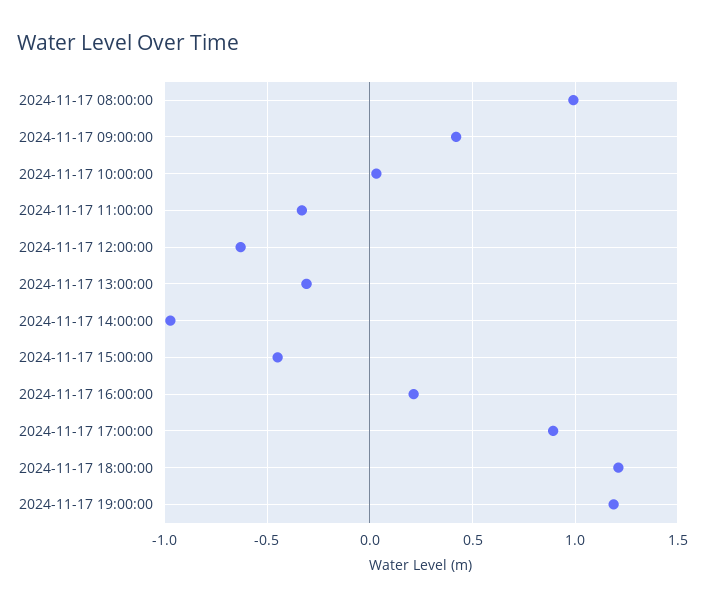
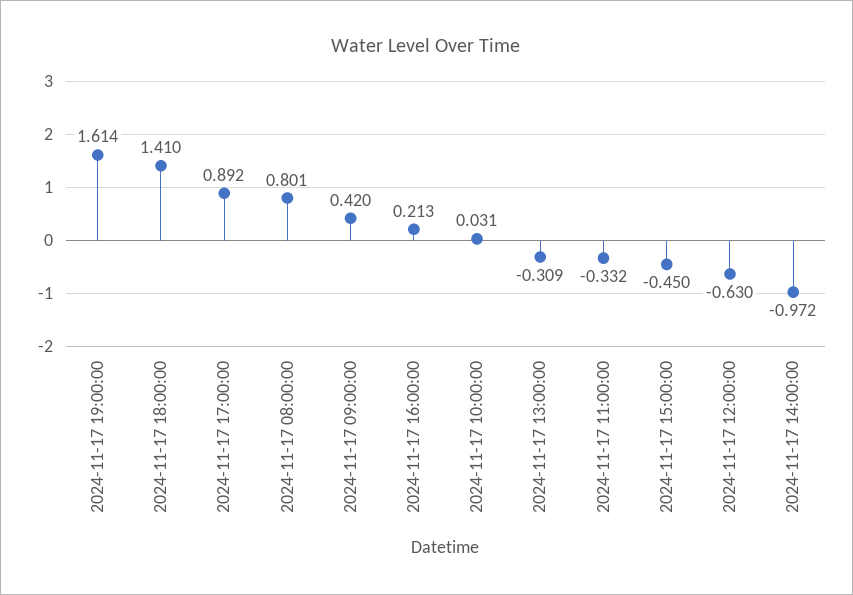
  {
-   "2024-11-17 08:00:00": 1,
+   "2024-11-17 08:00:00": 0.801,
    "2024-11-17 09:00:00": 0.42,
    "2024-11-17 10:00:00": 0.031,
    "2024-11-17 11:00:00": -0.332,
    "2024-11-17 12:00:00": -0.63,
    "2024-11-17 13:00:00": -0.309,
    "2024-11-17 14:00:00": -0.972,
    "2024-11-17 15:00:00": -0.45,
    "2024-11-17 16:00:00": 0.213,
    "2024-11-17 17:00:00": 0.892,
-   "2024-11-17 18:00:00": 1.2,
+   "2024-11-17 18:00:00": 1.41,
-   "2024-11-17 19:00:00": 1.2
+   "2024-11-17 19:00:00": 1.614
  }

